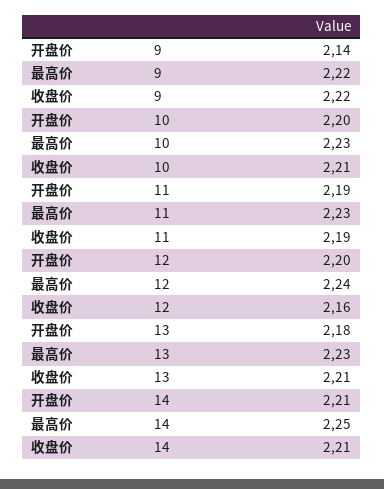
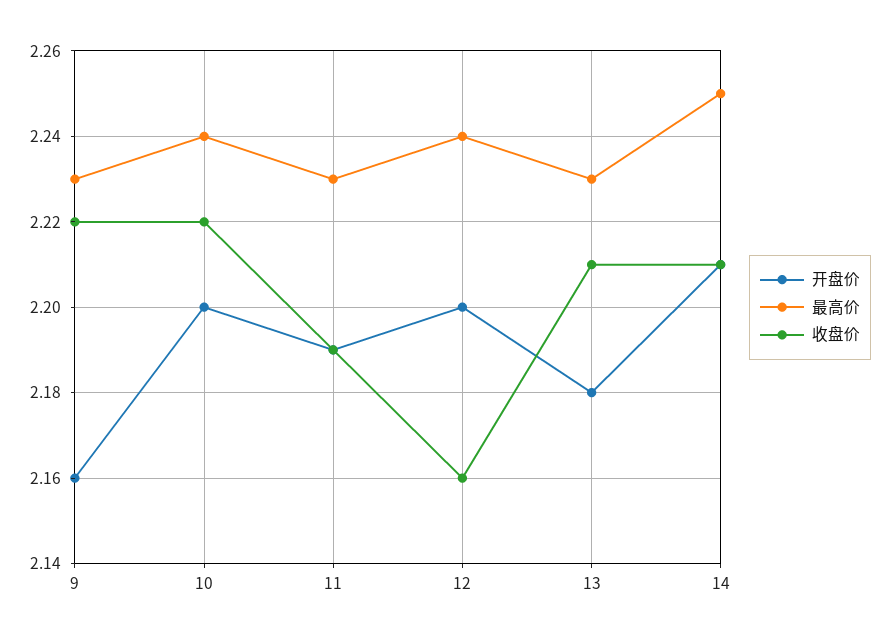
  {
    "开盘价": {
-     "9": 2.14,
+     "9": 2.16,
      "10": 2.2,
      "11": 2.19,
      "12": 2.2,
      "13": 2.18,
      "14": 2.21
    },
    "最高价": {
-     "9": 2.22,
+     "9": 2.23,
-     "10": 2.23,
+     "10": 2.24,
      "11": 2.23,
      "12": 2.24,
      "13": 2.23,
      "14": 2.25
    },
    "收盘价": {
      "9": 2.22,
-     "10": 2.21,
+     "10": 2.22,
      "11": 2.19,
      "12": 2.16,
      "13": 2.21,
      "14": 2.21
    }
  }

